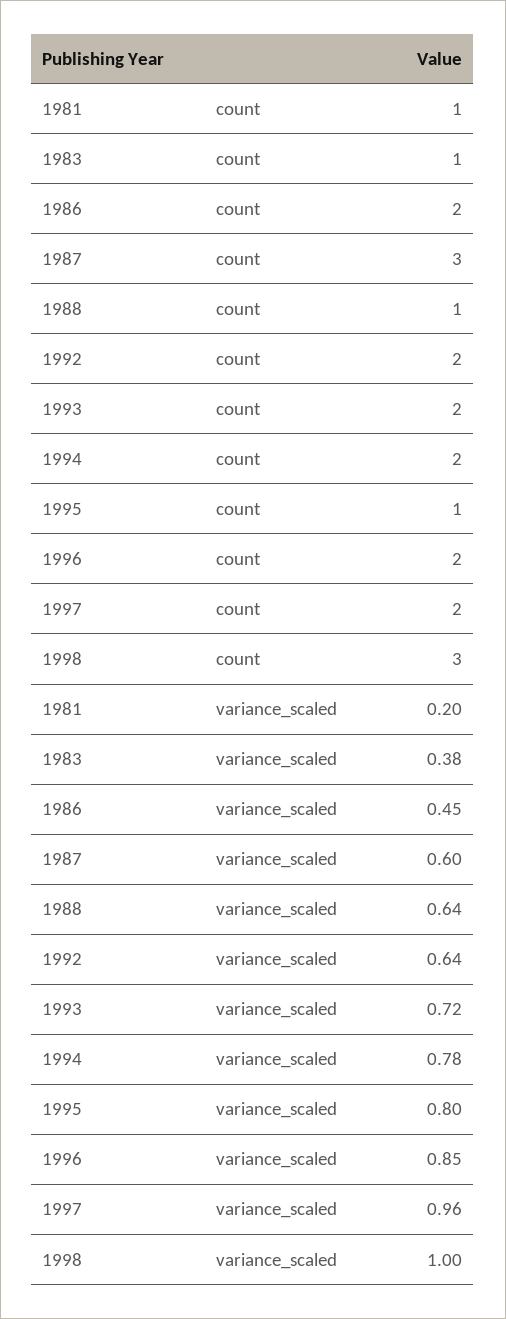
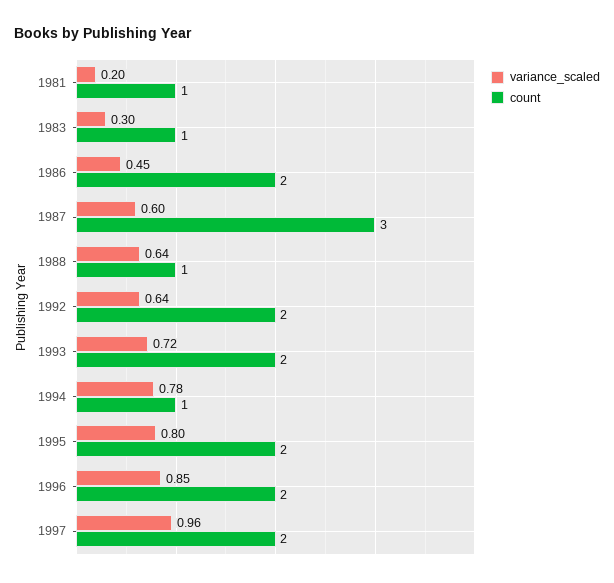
  {
    "count": {
      "1981": 1,
      "1983": 1,
      "1986": 2,
      "1987": 3,
      "1988": 1,
      "1992": 2,
      "1993": 2,
-     "1994": 2,
+     "1994": 1,
-     "1995": 1,
+     "1995": 2,
      "1996": 2,
-     "1997": 2,
+     "1997": 2
-     "1998": 3
    },
    "variance_scaled": {
      "1981": 0.2,
-     "1983": 0.38,
+     "1983": 0.3,
      "1986": 0.45,
      "1987": 0.6,
      "1988": 0.64,
      "1992": 0.64,
      "1993": 0.72,
      "1994": 0.78,
      "1995": 0.8,
      "1996": 0.85,
-     "1997": 0.96,
+     "1997": 0.96
-     "1998": 1
    }
  }

